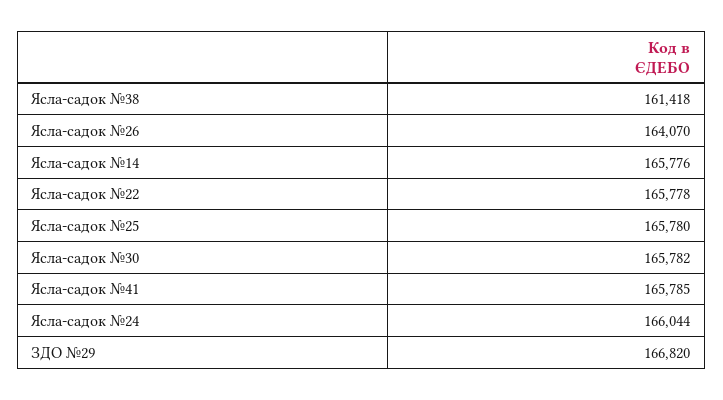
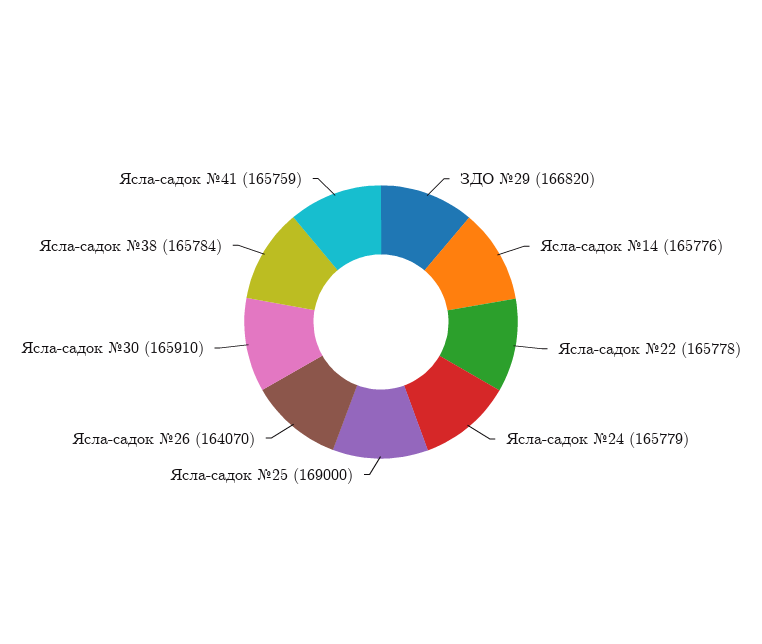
  {
-   "Ясла-садок №38": 161418,
+   "Ясла-садок №38": 165784,
    "Ясла-садок №26": 164070,
    "Ясла-садок №14": 165776,
    "Ясла-садок №22": 165778,
-   "Ясла-садок №25": 165780,
+   "Ясла-садок №25": 169000,
-   "Ясла-садок №30": 165782,
+   "Ясла-садок №30": 165910,
-   "Ясла-садок №41": 165785,
+   "Ясла-садок №41": 165759,
-   "Ясла-садок №24": 166044,
+   "Ясла-садок №24": 165779,
    "ЗДО №29": 166820
  }

